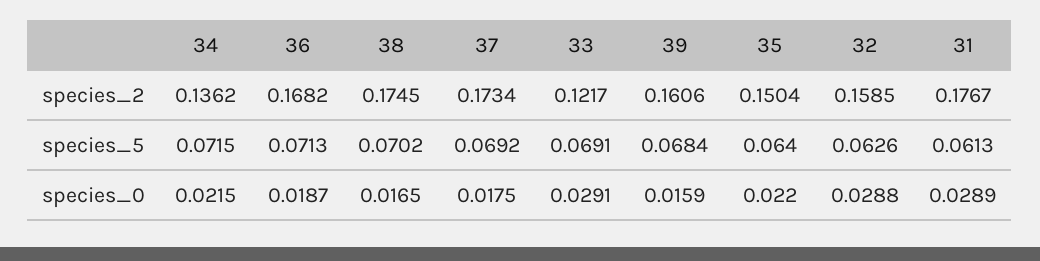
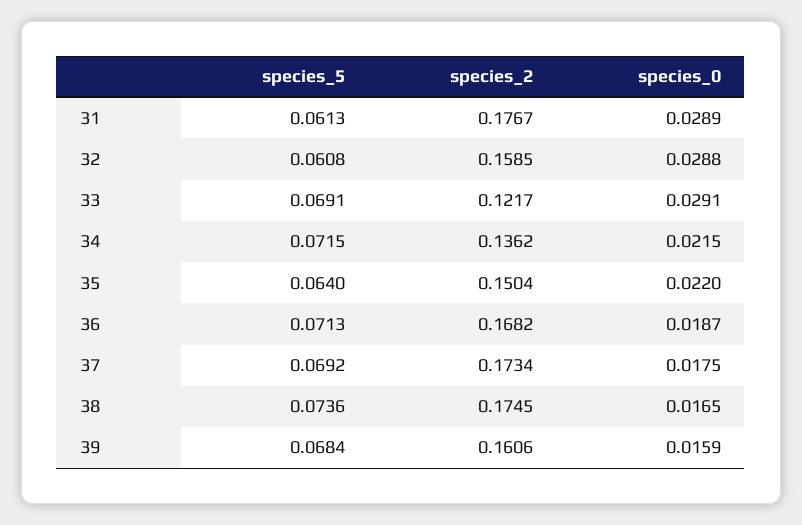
  {
    "34": {
      "species_2": 0.1362,
      "species_5": 0.0715,
      "species_0": 0.0215
    },
    "36": {
      "species_2": 0.1682,
      "species_5": 0.0713,
      "species_0": 0.0187
    },
    "38": {
      "species_2": 0.1745,
-     "species_5": 0.0702,
+     "species_5": 0.0736,
      "species_0": 0.0165
    },
    "37": {
      "species_2": 0.1734,
      "species_5": 0.0692,
      "species_0": 0.0175
    },
    "33": {
      "species_2": 0.1217,
      "species_5": 0.0691,
      "species_0": 0.0291
    },
    "39": {
      "species_2": 0.1606,
      "species_5": 0.0684,
      "species_0": 0.0159
    },
    "35": {
      "species_2": 0.1504,
      "species_5": 0.064,
      "species_0": 0.022
    },
    "32": {
      "species_2": 0.1585,
-     "species_5": 0.0626,
+     "species_5": 0.0608,
      "species_0": 0.0288
    },
    "31": {
      "species_2": 0.1767,
      "species_5": 0.0613,
      "species_0": 0.0289
    }
  }

